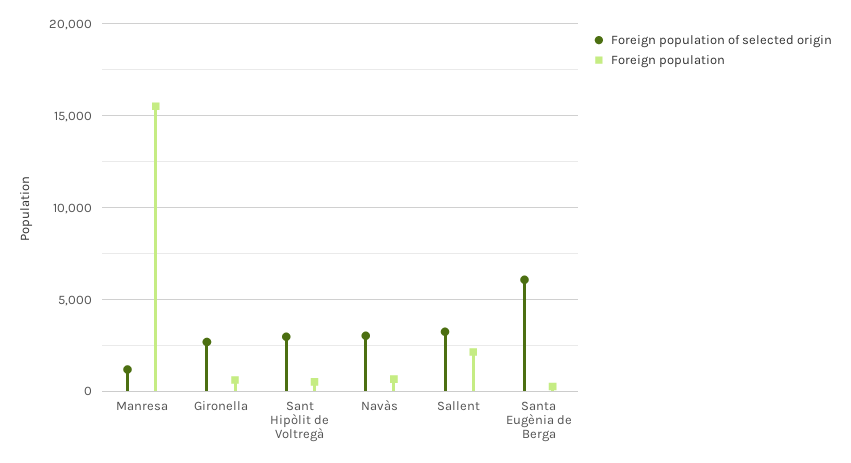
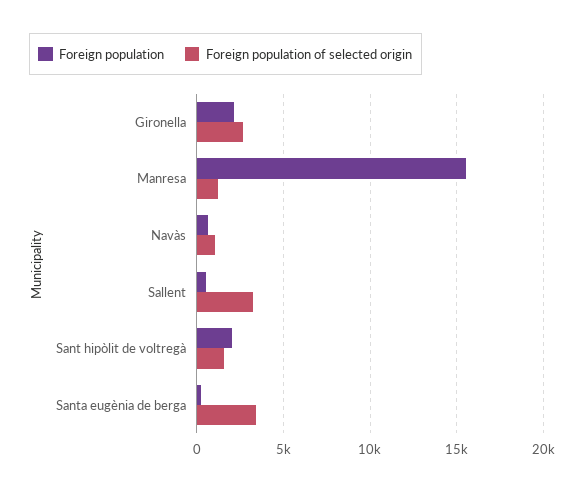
  {
    "Foreign population of selected origin": {
      "Manresa": 1000,
      "Gironella": 2500,
-     "Sant Hipòlit de Voltregà": 3000,
+     "Sant Hipòlit de Voltregà": 1500,
-     "Navàs": 3000,
+     "Navàs": 1000,
      "Sallent": 3000,
-     "Santa Eugènia de Berga": 6000
+     "Santa Eugènia de Berga": 3500
    },
    "Foreign population": {
      "Manresa": 15500,
-     "Gironella": 500,
+     "Gironella": 2000,
-     "Sant Hipòlit de Voltregà": 500,
+     "Sant Hipòlit de Voltregà": 2000,
      "Navàs": 500,
-     "Sallent": 2000,
+     "Sallent": 500,
      "Santa Eugènia de Berga": 500
    }
  }

